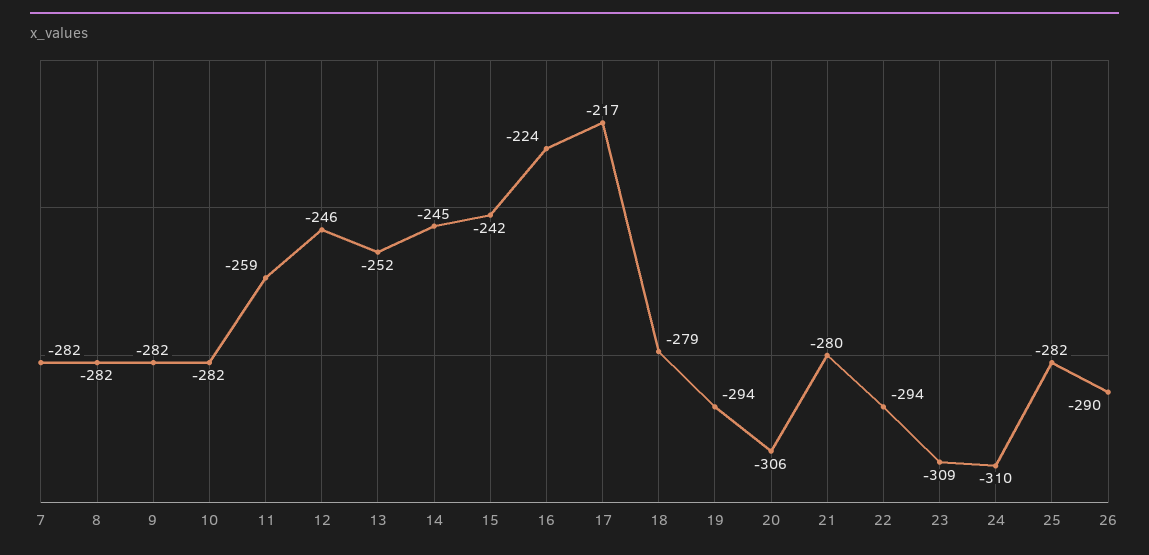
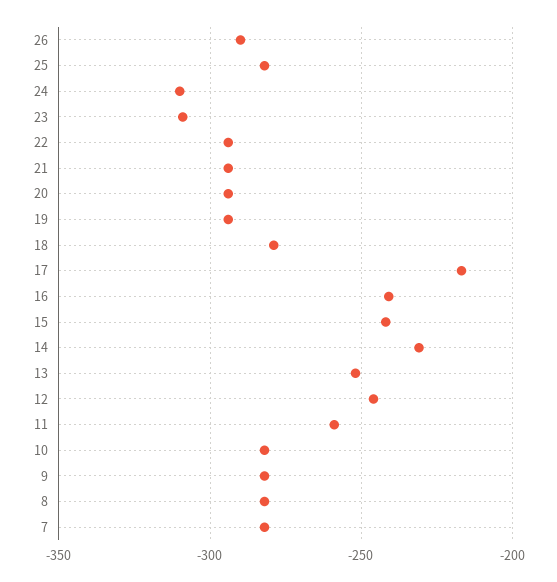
  {
    "7": -282,
    "8": -282,
    "9": -282,
    "10": -282,
    "11": -259,
    "12": -246,
    "13": -252,
-   "14": -245,
+   "14": -230,
    "15": -242,
-   "16": -224,
+   "16": -240,
    "17": -217,
    "18": -279,
    "19": -294,
-   "20": -306,
+   "20": -295,
-   "21": -280,
+   "21": -295,
    "22": -294,
    "23": -309,
    "24": -310,
    "25": -282,
    "26": -290
  }

